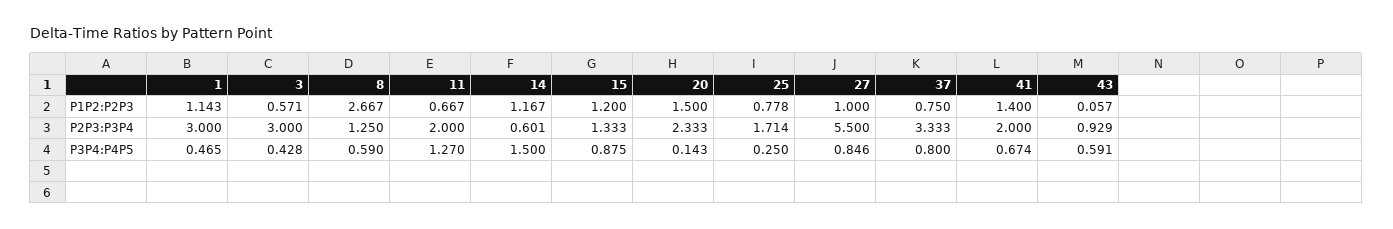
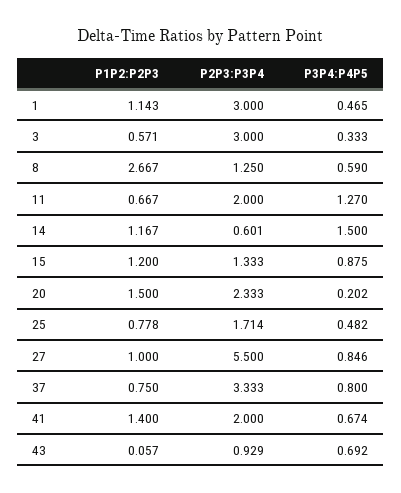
  {
    "1": {
      "P1P2:P2P3": 1.143,
      "P2P3:P3P4": 3,
      "P3P4:P4P5": 0.465
    },
    "3": {
      "P1P2:P2P3": 0.571,
      "P2P3:P3P4": 3,
-     "P3P4:P4P5": 0.428
+     "P3P4:P4P5": 0.333
    },
    "8": {
      "P1P2:P2P3": 2.667,
      "P2P3:P3P4": 1.25,
      "P3P4:P4P5": 0.59
    },
    "11": {
      "P1P2:P2P3": 0.667,
      "P2P3:P3P4": 2,
      "P3P4:P4P5": 1.27
    },
    "14": {
      "P1P2:P2P3": 1.167,
      "P2P3:P3P4": 0.601,
      "P3P4:P4P5": 1.5
    },
    "15": {
      "P1P2:P2P3": 1.2,
      "P2P3:P3P4": 1.333,
      "P3P4:P4P5": 0.875
    },
    "20": {
      "P1P2:P2P3": 1.5,
      "P2P3:P3P4": 2.333,
-     "P3P4:P4P5": 0.143
+     "P3P4:P4P5": 0.202
    },
    "25": {
      "P1P2:P2P3": 0.778,
      "P2P3:P3P4": 1.714,
-     "P3P4:P4P5": 0.25
+     "P3P4:P4P5": 0.482
    },
    "27": {
      "P1P2:P2P3": 1,
      "P2P3:P3P4": 5.5,
      "P3P4:P4P5": 0.846
    },
    "37": {
      "P1P2:P2P3": 0.75,
      "P2P3:P3P4": 3.333,
      "P3P4:P4P5": 0.8
    },
    "41": {
      "P1P2:P2P3": 1.4,
      "P2P3:P3P4": 2,
      "P3P4:P4P5": 0.674
    },
    "43": {
      "P1P2:P2P3": 0.057,
      "P2P3:P3P4": 0.929,
-     "P3P4:P4P5": 0.591
+     "P3P4:P4P5": 0.692
    }
  }

